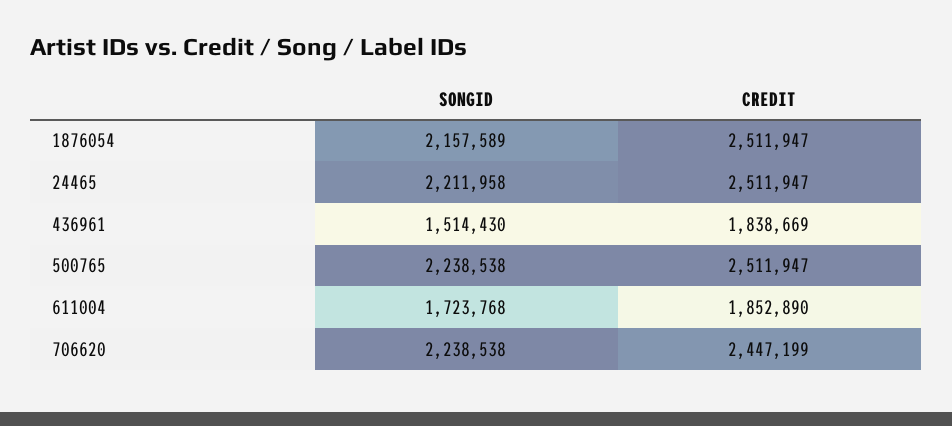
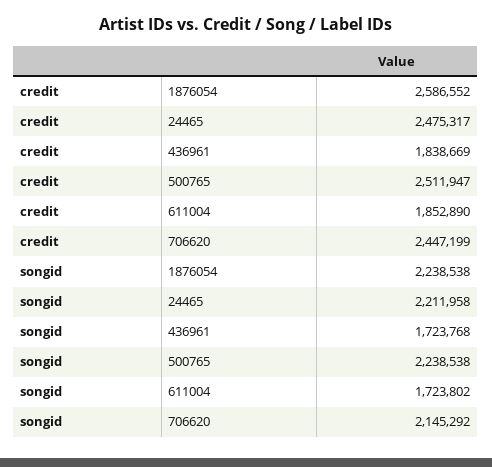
  {
    "SONGID": {
-     "1876054": 2157589,
+     "1876054": 2238538,
      "24465": 2211958,
-     "436961": 1514430,
+     "436961": 1723768,
      "500765": 2238538,
-     "611004": 1723768,
+     "611004": 1723802,
-     "706620": 2238538
+     "706620": 2145292
    },
    "CREDIT": {
-     "1876054": 2511947,
+     "1876054": 2586552,
-     "24465": 2511947,
+     "24465": 2475317,
      "436961": 1838669,
      "500765": 2511947,
      "611004": 1852890,
      "706620": 2447199
    }
  }

